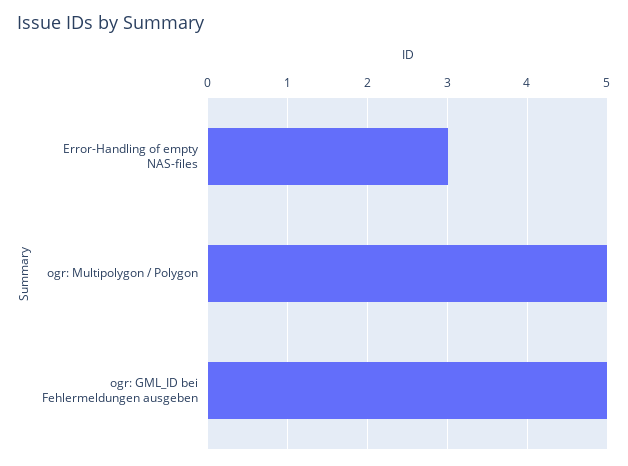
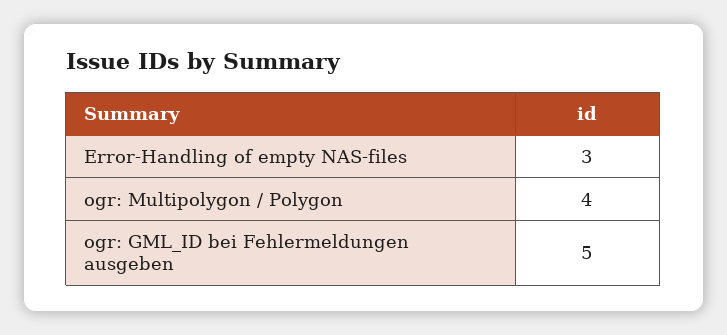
  {
    "Error-Handling of empty NAS-files": 3,
-   "ogr: Multipolygon / Polygon": 5,
+   "ogr: Multipolygon / Polygon": 4,
    "ogr: GML_ID bei Fehlermeldungen ausgeben": 5
  }

